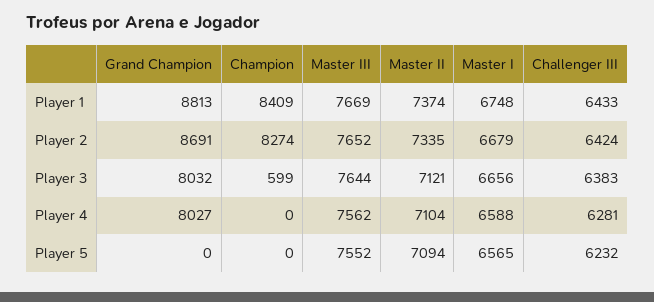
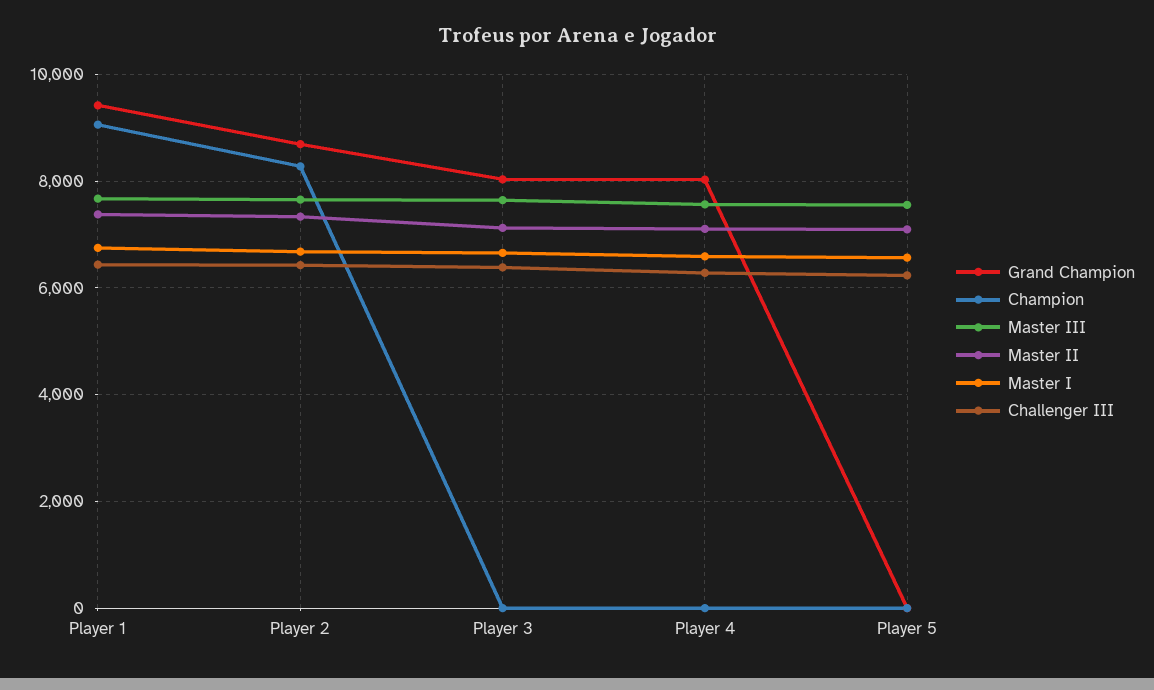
  {
    "Grand Champion": {
-     "Player 1": 8813,
+     "Player 1": 9400,
      "Player 2": 8691,
      "Player 3": 8032,
      "Player 4": 8027,
      "Player 5": 0
    },
    "Champion": {
-     "Player 1": 8409,
+     "Player 1": 9000,
      "Player 2": 8274,
-     "Player 3": 599,
+     "Player 3": 0,
      "Player 4": 0,
      "Player 5": 0
    },
    "Master III": {
      "Player 1": 7669,
      "Player 2": 7652,
      "Player 3": 7644,
      "Player 4": 7562,
      "Player 5": 7552
    },
    "Master II": {
      "Player 1": 7374,
      "Player 2": 7335,
      "Player 3": 7121,
      "Player 4": 7104,
      "Player 5": 7094
    },
    "Master I": {
      "Player 1": 6748,
      "Player 2": 6679,
      "Player 3": 6656,
      "Player 4": 6588,
      "Player 5": 6565
    },
    "Challenger III": {
      "Player 1": 6433,
      "Player 2": 6424,
      "Player 3": 6383,
      "Player 4": 6281,
      "Player 5": 6232
    }
  }

